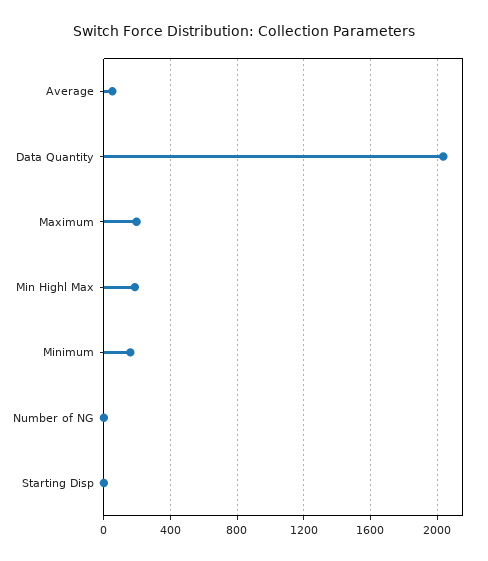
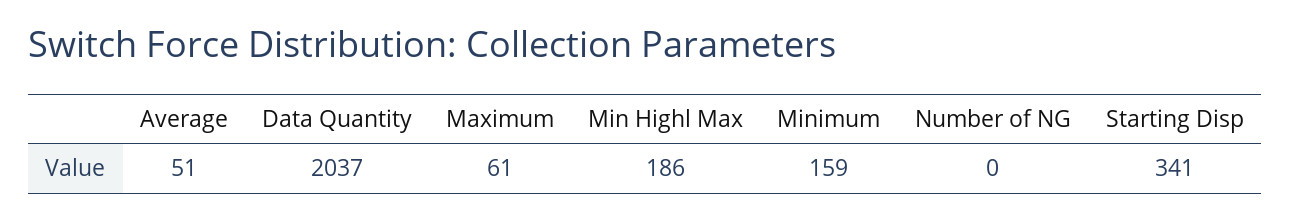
  {
    "Average": 51,
    "Data Quantity": 2037,
-   "Maximum": 200,
+   "Maximum": 61,
    "Min Highl Max": 186,
    "Minimum": 159,
    "Number of NG": 0,
-   "Starting Disp": 0
+   "Starting Disp": 341
  }

